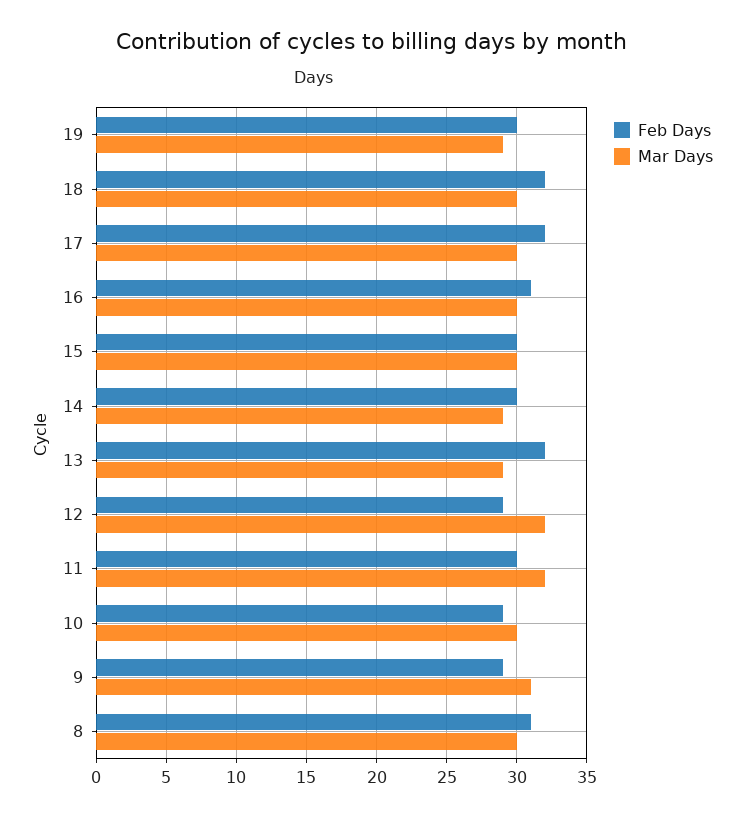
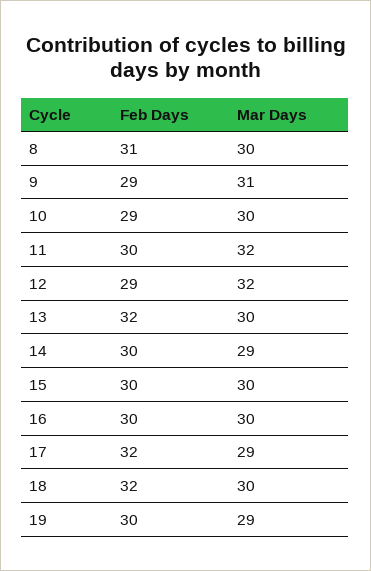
  {
    "Feb Days": {
      "19": 30,
      "18": 32,
      "17": 32,
-     "16": 31,
+     "16": 30,
      "15": 30,
      "14": 30,
      "13": 32,
      "12": 29,
      "11": 30,
      "10": 29,
      "9": 29,
      "8": 31
    },
    "Mar Days": {
      "19": 29,
      "18": 30,
-     "17": 30,
+     "17": 29,
      "16": 30,
      "15": 30,
      "14": 29,
-     "13": 29,
+     "13": 30,
      "12": 32,
      "11": 32,
      "10": 30,
      "9": 31,
      "8": 30
    }
  }

